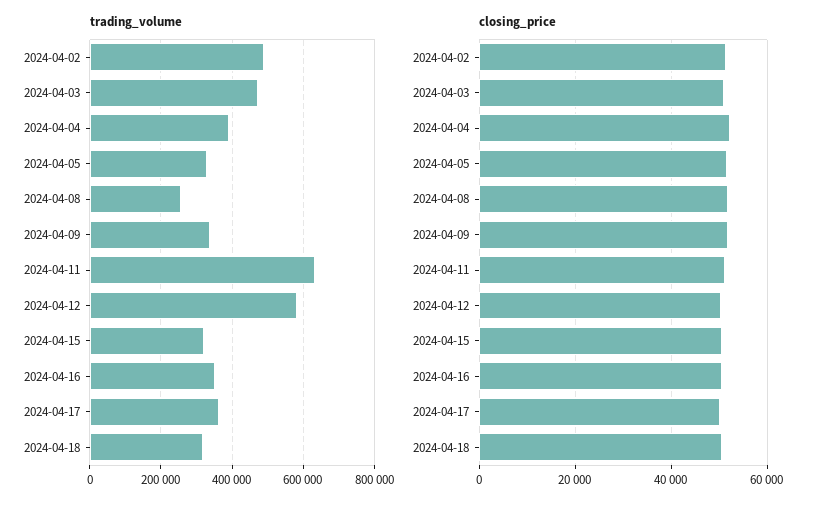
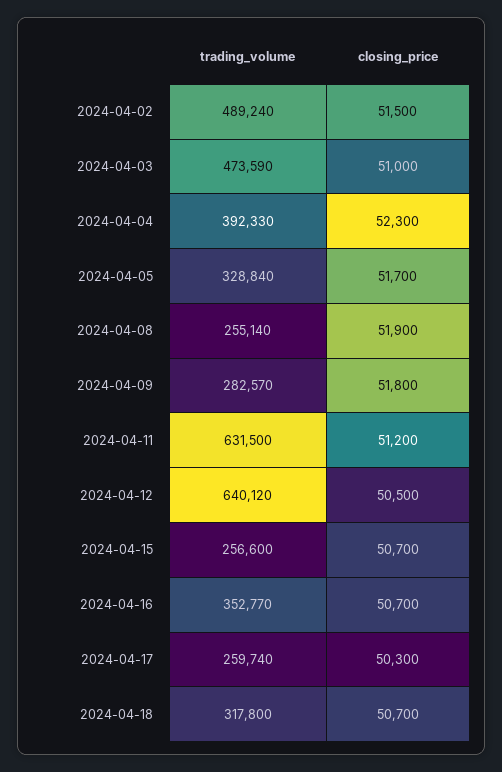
  {
    "trading_volume": {
      "2024-04-02": 489240,
      "2024-04-03": 473590,
      "2024-04-04": 392330,
      "2024-04-05": 328840,
      "2024-04-08": 255140,
-     "2024-04-09": 340000,
+     "2024-04-09": 282570,
      "2024-04-11": 631500,
-     "2024-04-12": 580000,
+     "2024-04-12": 640120,
-     "2024-04-15": 320000,
+     "2024-04-15": 256600,
      "2024-04-16": 352770,
-     "2024-04-17": 360000,
+     "2024-04-17": 259740,
      "2024-04-18": 317800
    },
    "closing_price": {
      "2024-04-02": 51500,
      "2024-04-03": 51000,
      "2024-04-04": 52300,
      "2024-04-05": 51700,
      "2024-04-08": 51900,
      "2024-04-09": 51800,
      "2024-04-11": 51200,
      "2024-04-12": 50500,
      "2024-04-15": 50700,
      "2024-04-16": 50700,
      "2024-04-17": 50300,
      "2024-04-18": 50700
    }
  }

